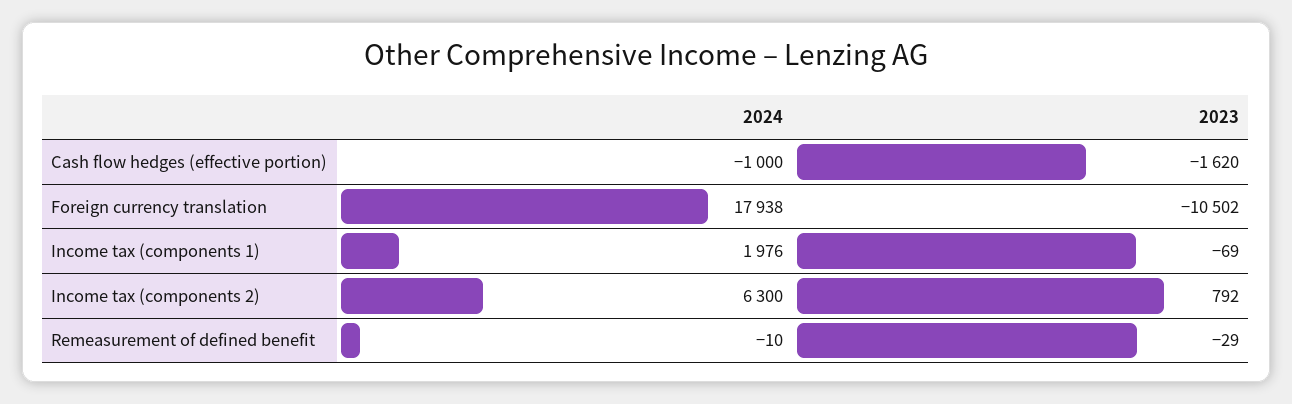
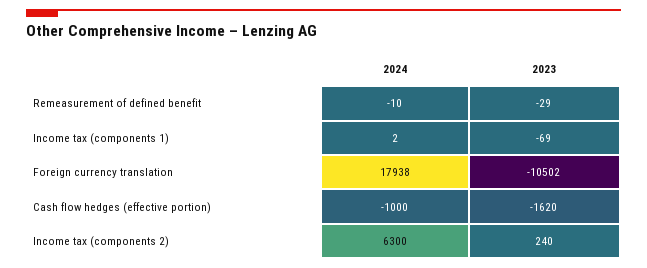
  {
    "2024": {
      "Cash flow hedges (effective portion)": -1000,
      "Foreign currency translation": 17938,
-     "Income tax (components 1)": 1976,
+     "Income tax (components 1)": 2,
      "Income tax (components 2)": 6300,
      "Remeasurement of defined benefit": -10
    },
    "2023": {
      "Cash flow hedges (effective portion)": -1620,
      "Foreign currency translation": -10502,
      "Income tax (components 1)": -69,
-     "Income tax (components 2)": 792,
+     "Income tax (components 2)": 240,
      "Remeasurement of defined benefit": -29
    }
  }

